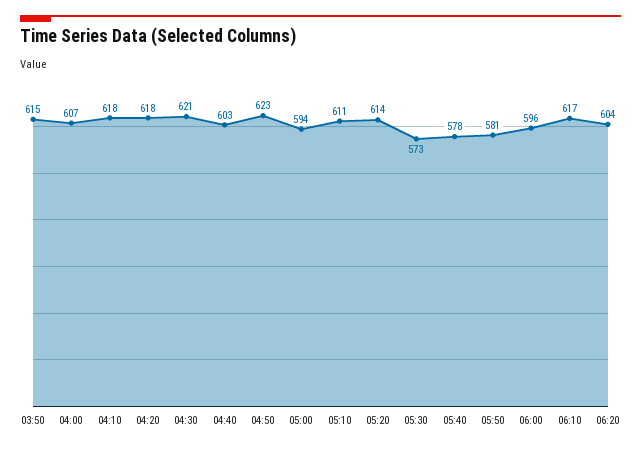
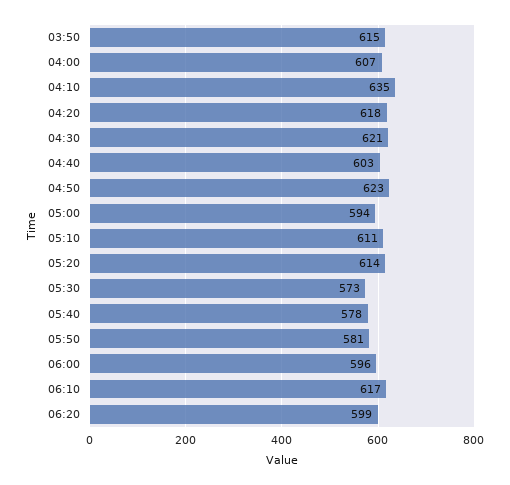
  {
    "03:50": 615,
    "04:00": 607,
-   "04:10": 618,
+   "04:10": 635,
    "04:20": 618,
    "04:30": 621,
    "04:40": 603,
    "04:50": 623,
    "05:00": 594,
    "05:10": 611,
    "05:20": 614,
    "05:30": 573,
    "05:40": 578,
    "05:50": 581,
    "06:00": 596,
    "06:10": 617,
-   "06:20": 604
+   "06:20": 599
  }

